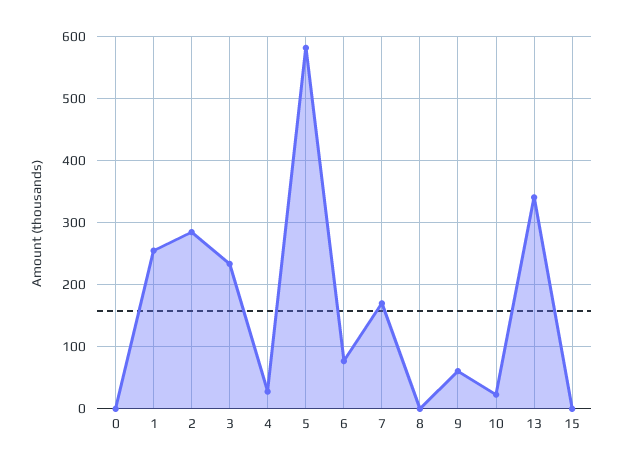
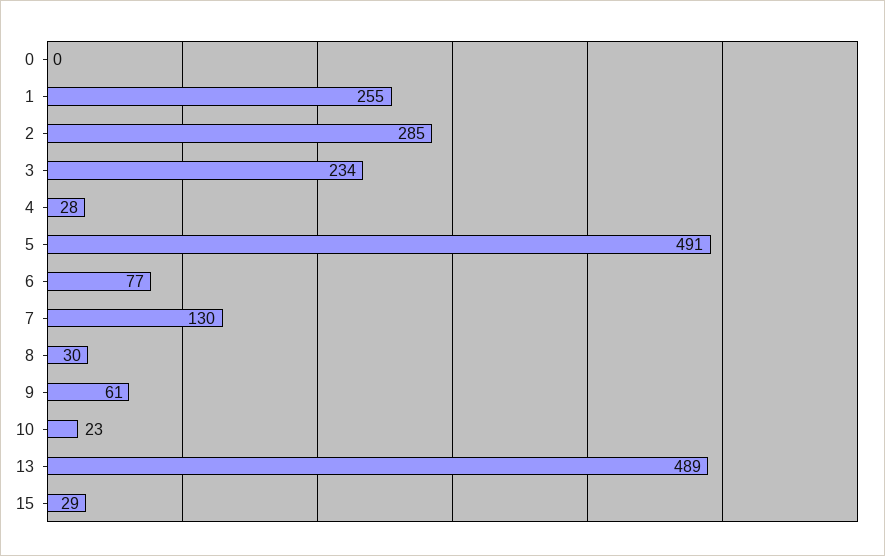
  {
    "0": 0,
    "1": 255,
    "2": 285,
    "3": 234,
    "4": 28,
-   "5": 580,
+   "5": 491,
    "6": 77,
-   "7": 170,
+   "7": 130,
-   "8": 0,
+   "8": 30,
    "9": 61,
    "10": 23,
-   "13": 340,
+   "13": 489,
-   "15": 0
+   "15": 29
  }

